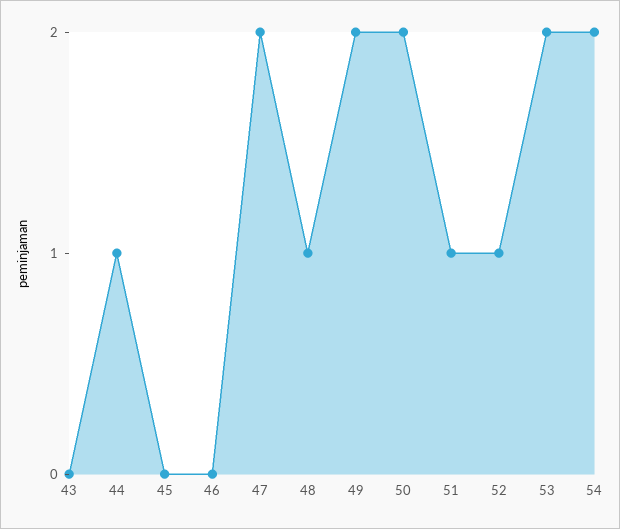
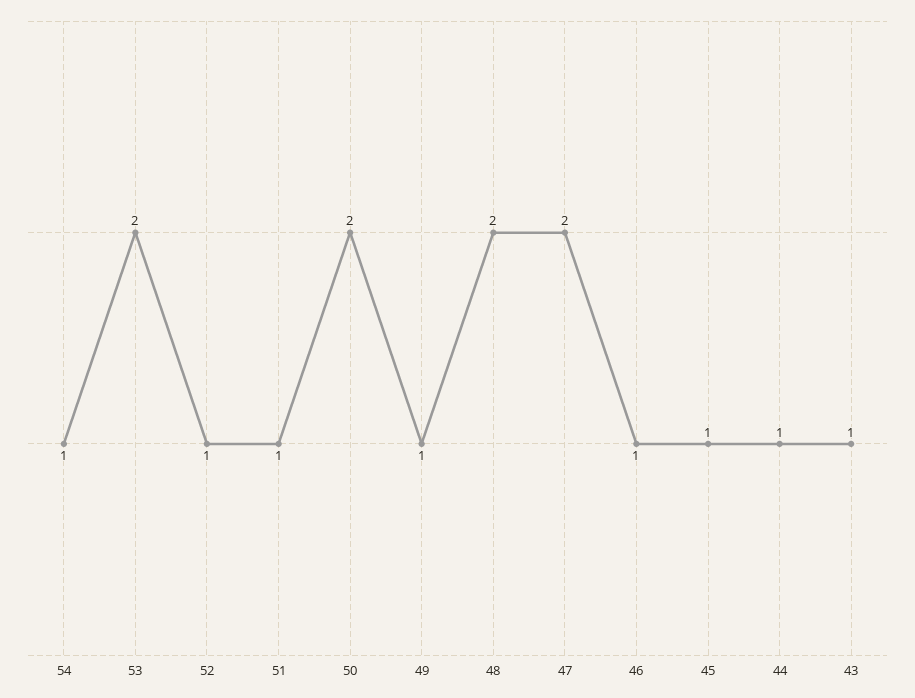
  {
-   "43": 0,
+   "43": 1,
    "44": 1,
-   "45": 0,
+   "45": 1,
-   "46": 0,
+   "46": 1,
    "47": 2,
-   "48": 1,
+   "48": 2,
-   "49": 2,
+   "49": 1,
    "50": 2,
    "51": 1,
    "52": 1,
    "53": 2,
-   "54": 2
+   "54": 1
  }

